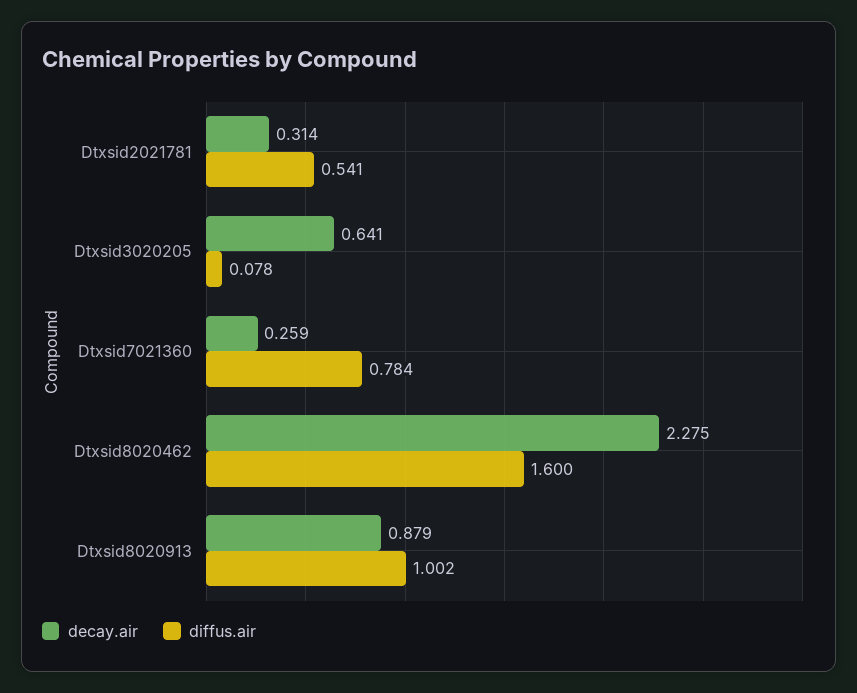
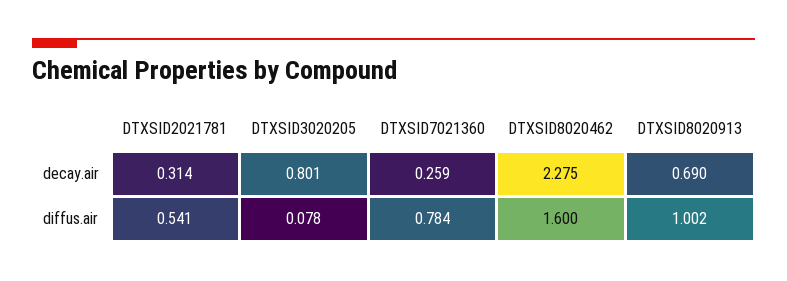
  {
    "decay.air": {
      "Dtxsid2021781": 0.314,
-     "Dtxsid3020205": 0.641,
+     "Dtxsid3020205": 0.801,
      "Dtxsid7021360": 0.259,
      "Dtxsid8020462": 2.275,
-     "Dtxsid8020913": 0.879
+     "Dtxsid8020913": 0.69
    },
    "diffus.air": {
      "Dtxsid2021781": 0.541,
      "Dtxsid3020205": 0.078,
      "Dtxsid7021360": 0.784,
      "Dtxsid8020462": 1.6,
      "Dtxsid8020913": 1.002
    }
  }

